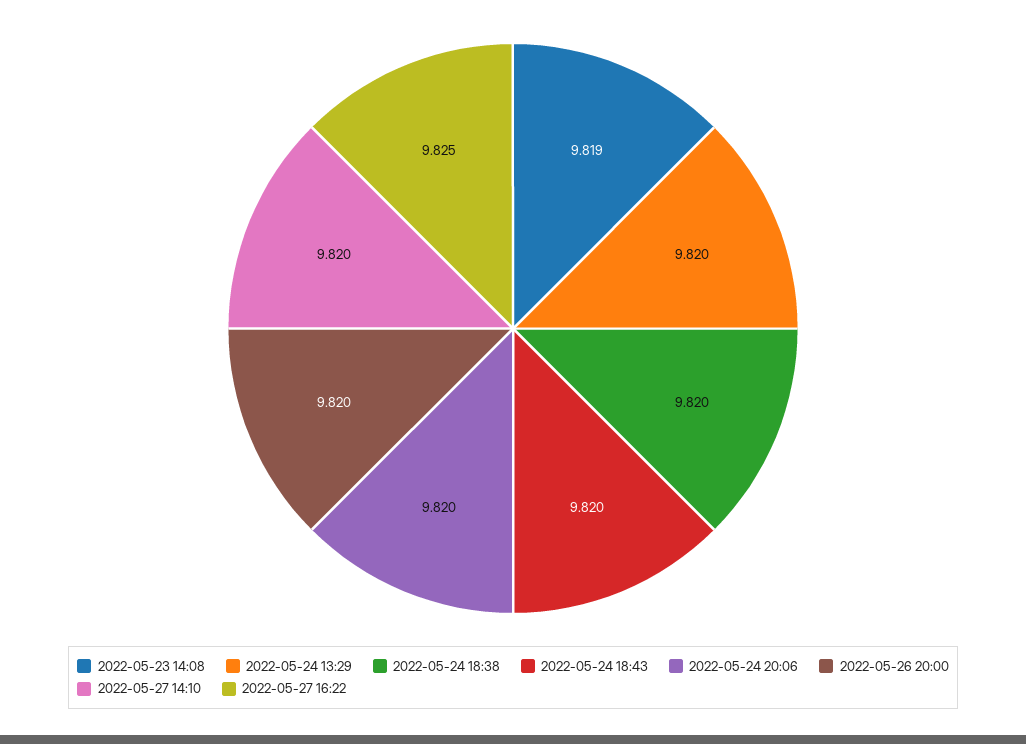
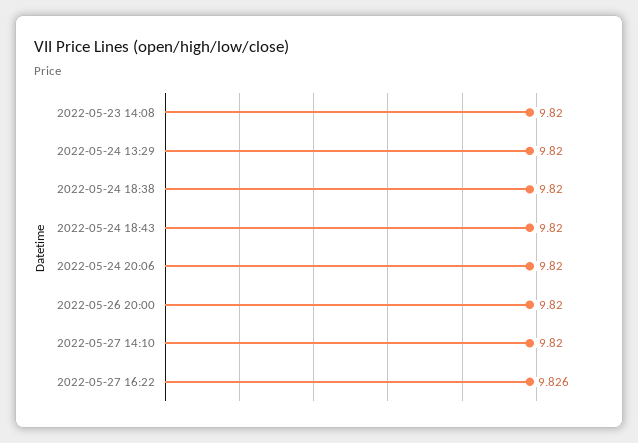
  {
-   "2022-05-23 14:08": 9.819,
+   "2022-05-23 14:08": 9.82,
    "2022-05-24 13:29": 9.82,
    "2022-05-24 18:38": 9.82,
    "2022-05-24 18:43": 9.82,
    "2022-05-24 20:06": 9.82,
    "2022-05-26 20:00": 9.82,
    "2022-05-27 14:10": 9.82,
-   "2022-05-27 16:22": 9.825
+   "2022-05-27 16:22": 9.826
  }

